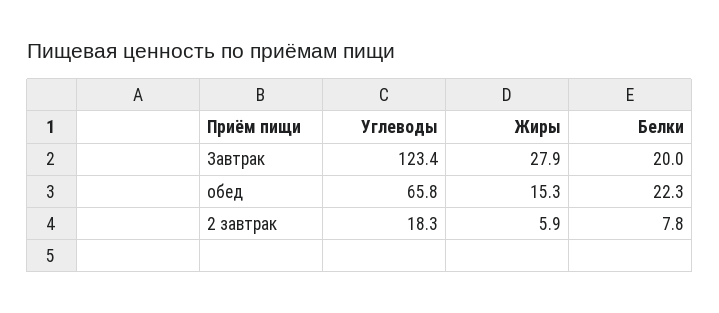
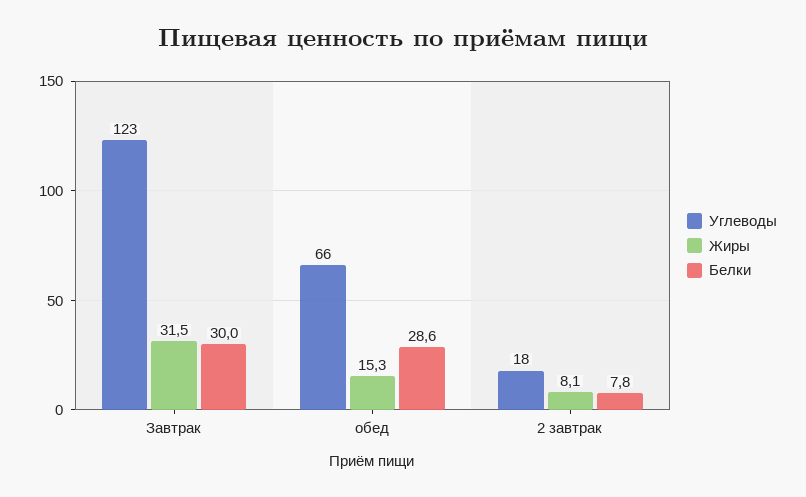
  {
    "Углеводы": {
      "Завтрак": 123.4,
      "обед": 65.8,
      "2 завтрак": 18.3
    },
    "Жиры": {
-     "Завтрак": 27.9,
+     "Завтрак": 31.5,
      "обед": 15.3,
-     "2 завтрак": 5.9
+     "2 завтрак": 8.1
    },
    "Белки": {
-     "Завтрак": 20,
+     "Завтрак": 30,
-     "обед": 22.3,
+     "обед": 28.6,
      "2 завтрак": 7.8
    }
  }

